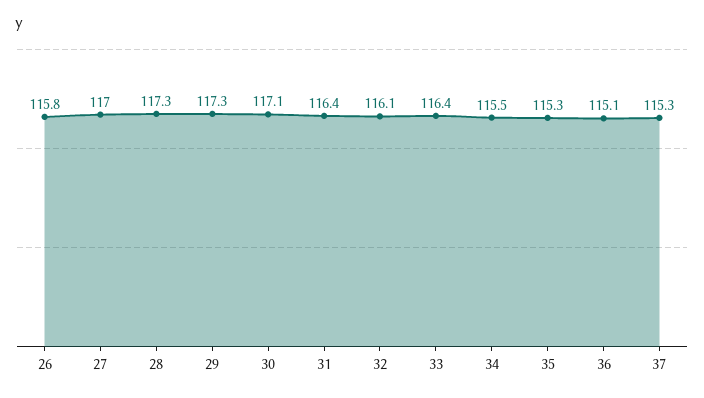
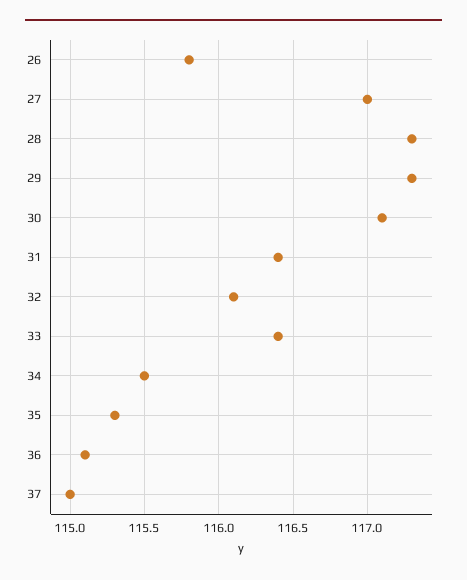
  {
    "26": 115.8,
    "27": 117,
    "28": 117.3,
    "29": 117.3,
    "30": 117.1,
    "31": 116.4,
    "32": 116.1,
    "33": 116.4,
    "34": 115.5,
    "35": 115.3,
    "36": 115.1,
-   "37": 115.3
+   "37": 115
  }

